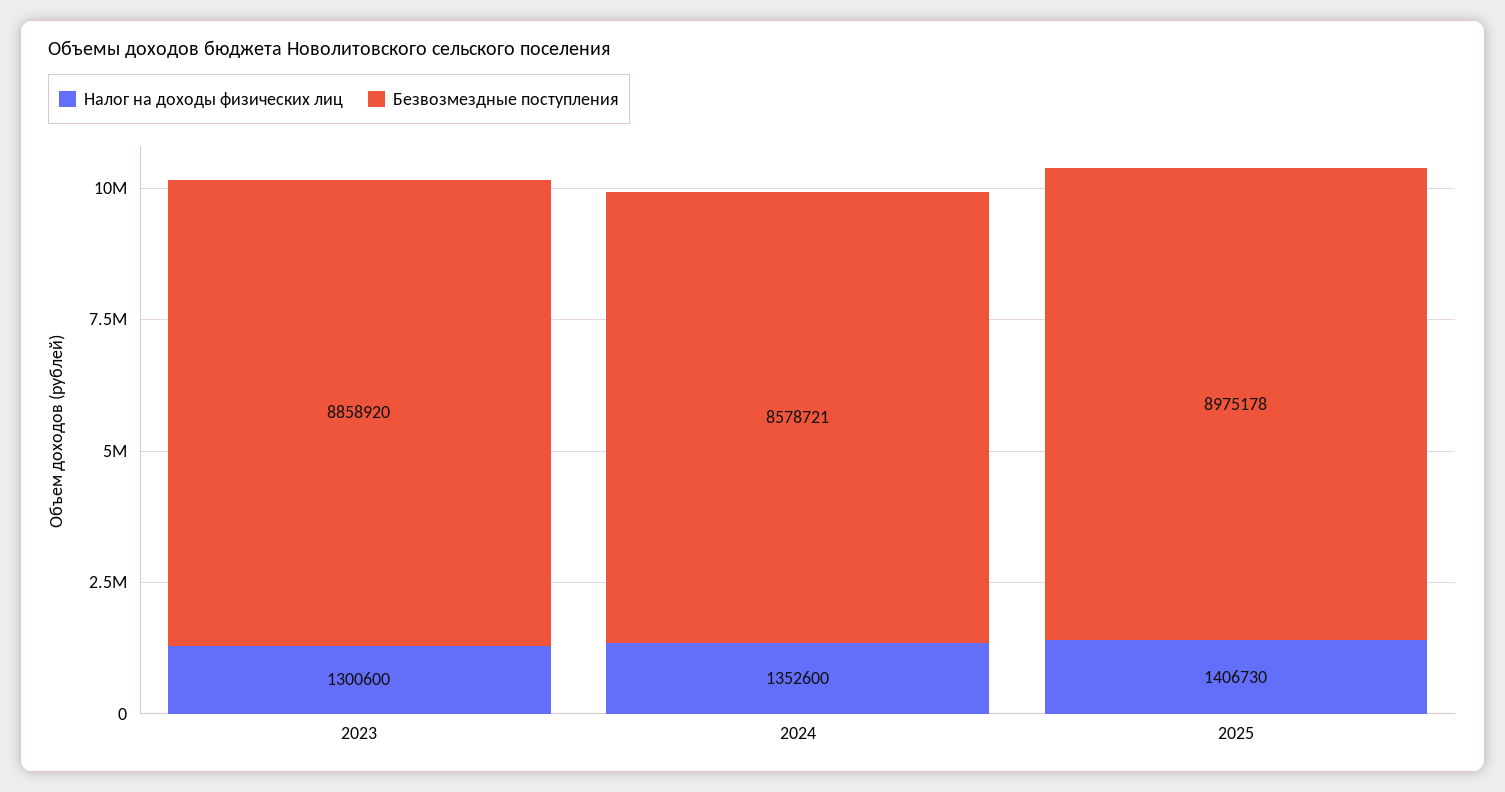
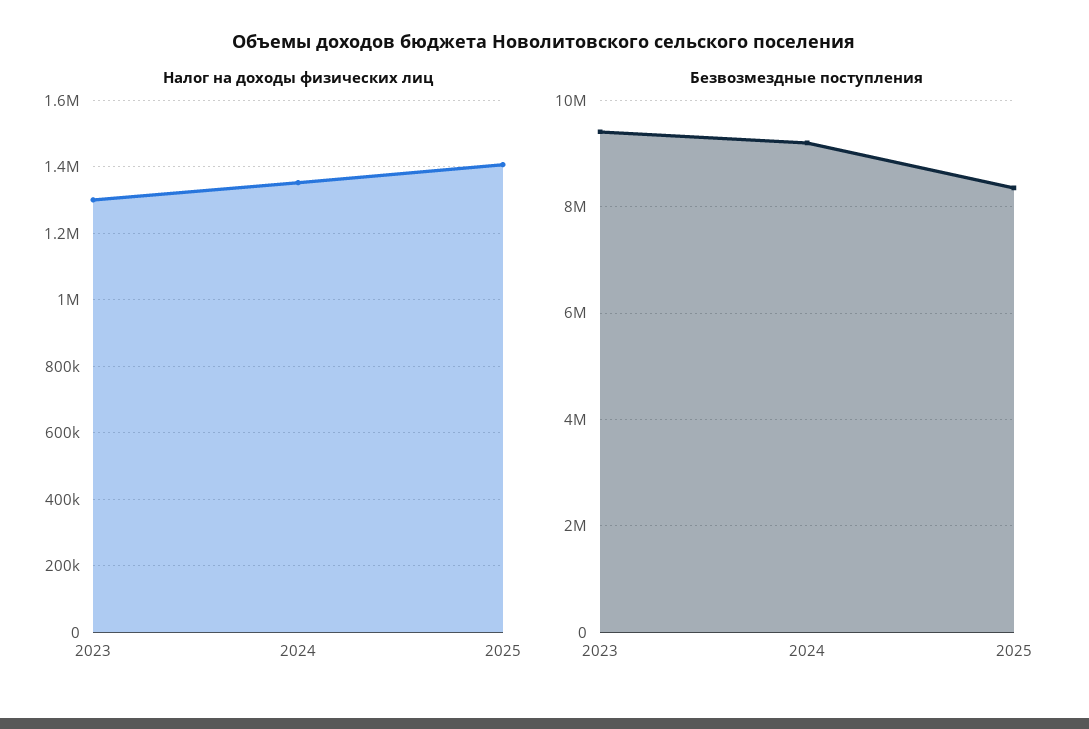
  {
    "Налог на доходы физических лиц": {
      "2023": 1300600,
      "2024": 1352600,
      "2025": 1406730
    },
    "Безвозмездные поступления": {
-     "2023": 8858920,
+     "2023": 9400000,
-     "2024": 8578721,
+     "2024": 9200000,
-     "2025": 8975178
+     "2025": 8400000
    }
  }

